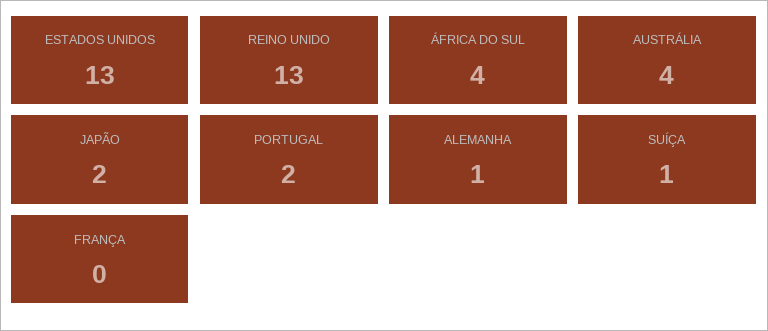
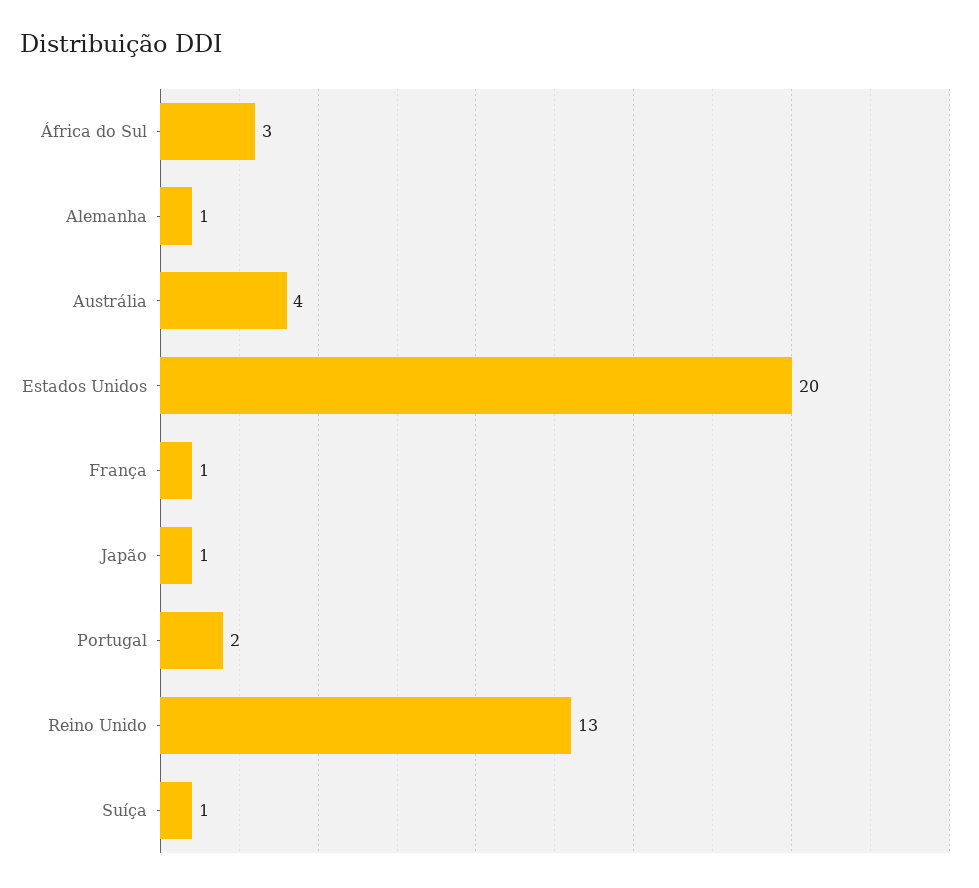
  {
-   "ESTADOS UNIDOS": 13,
+   "ESTADOS UNIDOS": 20,
    "REINO UNIDO": 13,
-   "ÁFRICA DO SUL": 4,
+   "ÁFRICA DO SUL": 3,
    "AUSTRÁLIA": 4,
-   "JAPÃO": 2,
+   "JAPÃO": 1,
    "PORTUGAL": 2,
    "ALEMANHA": 1,
    "SUÍÇA": 1,
-   "FRANÇA": 0
+   "FRANÇA": 1
  }

